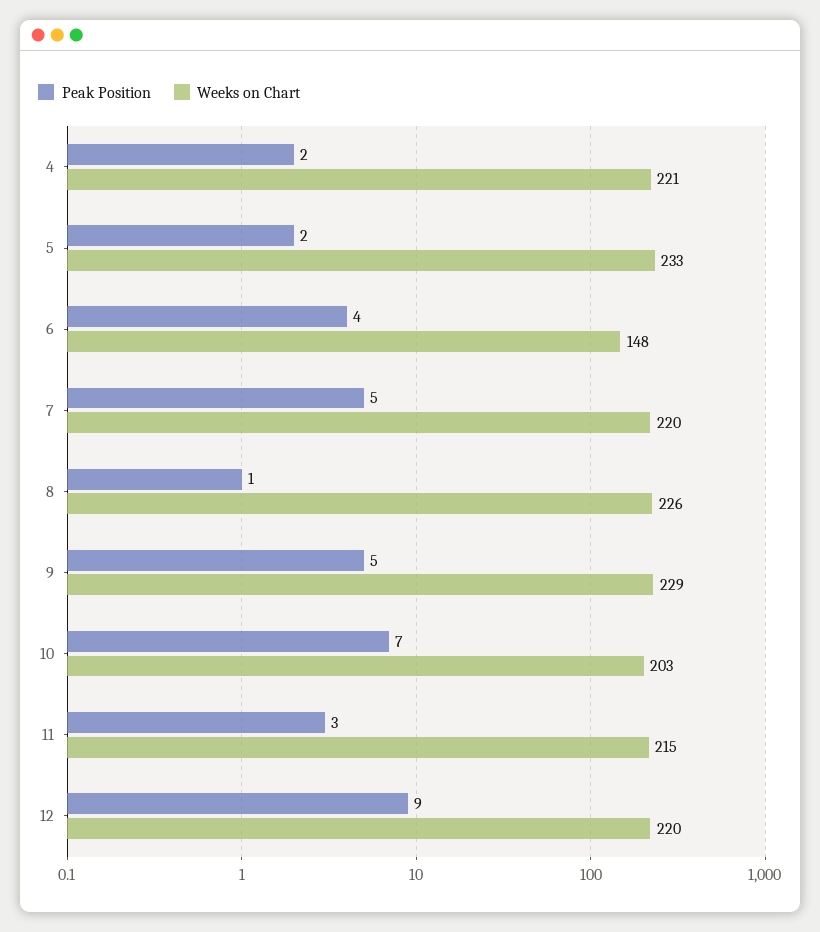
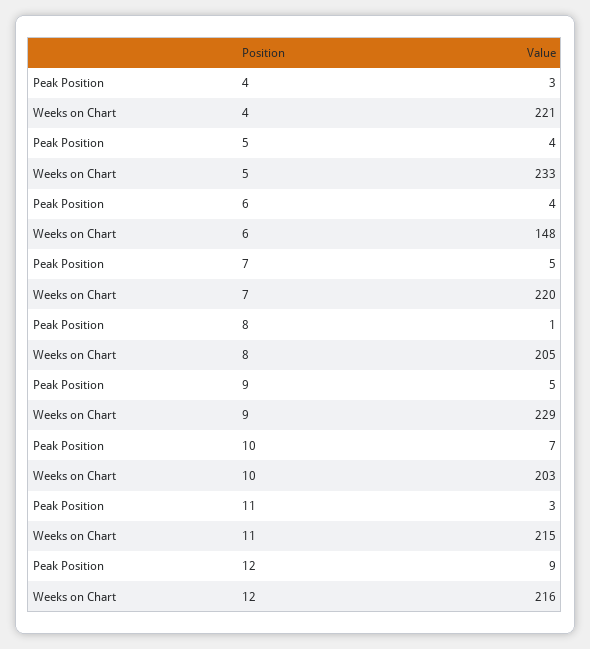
  {
    "Peak Position": {
-     "4": 2,
+     "4": 3,
-     "5": 2,
+     "5": 4,
      "6": 4,
      "7": 5,
      "8": 1,
      "9": 5,
      "10": 7,
      "11": 3,
      "12": 9
    },
    "Weeks on Chart": {
      "4": 221,
      "5": 233,
      "6": 148,
      "7": 220,
-     "8": 226,
+     "8": 205,
      "9": 229,
      "10": 203,
      "11": 215,
-     "12": 220
+     "12": 216
    }
  }

